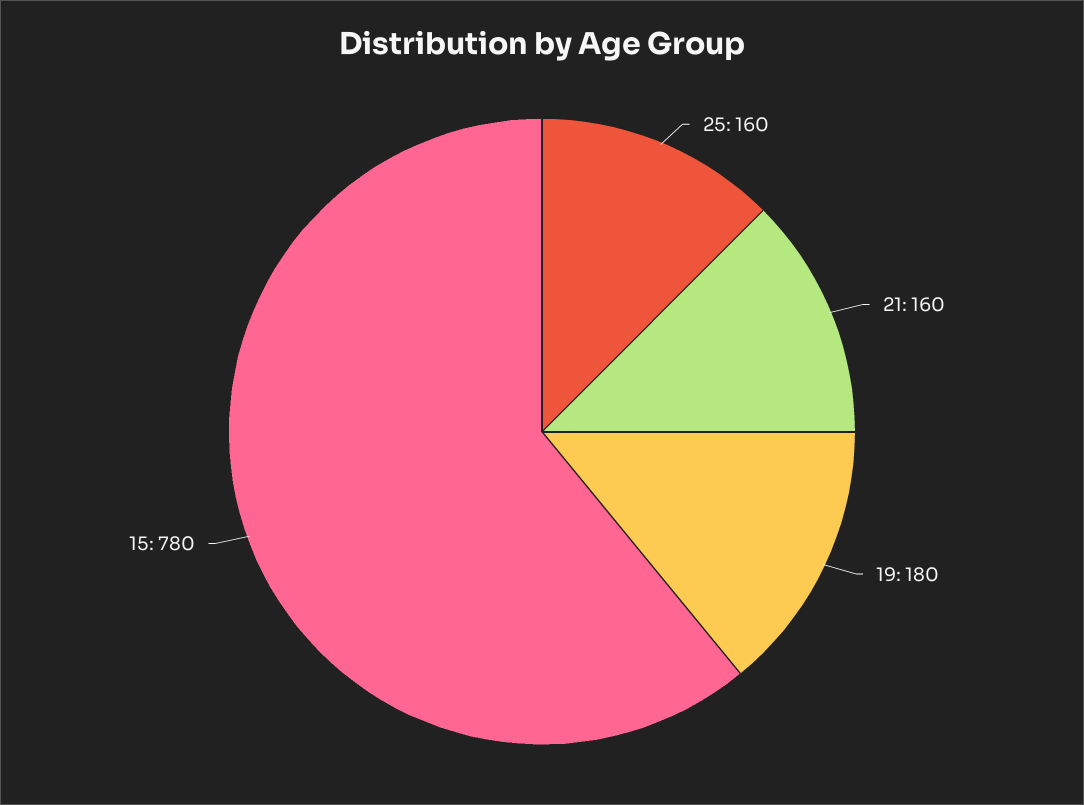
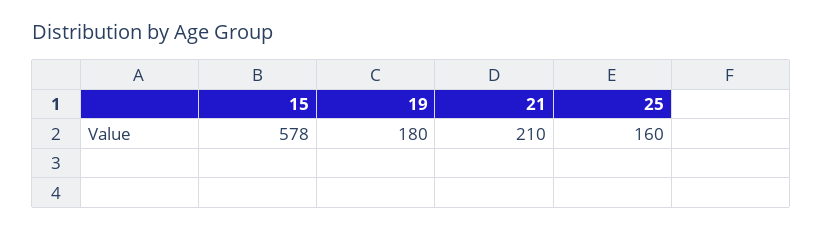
  {
    "25": 160,
-   "21": 160,
+   "21": 210,
    "19": 180,
-   "15": 780
+   "15": 578
  }

